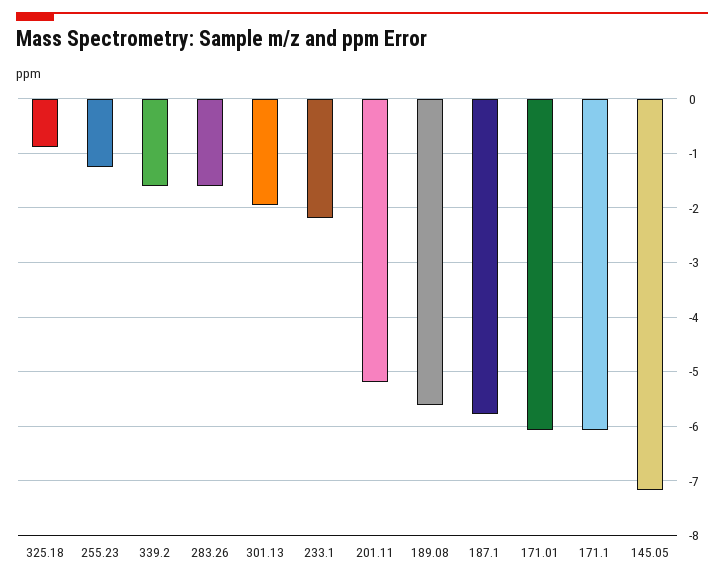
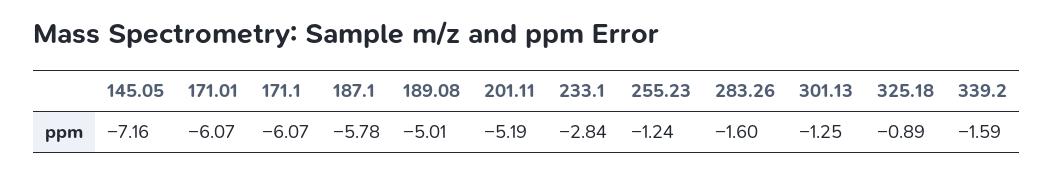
  {
    "325.18": -0.89,
    "255.23": -1.24,
    "339.2": -1.59,
    "283.26": -1.6,
-   "301.13": -2,
+   "301.13": -1.25,
-   "233.1": -2.2,
+   "233.1": -2.84,
    "201.11": -5.19,
-   "189.08": -5.6,
+   "189.08": -5.01,
    "187.1": -5.78,
    "171.01": -6.07,
    "171.1": -6.07,
    "145.05": -7.16
  }

